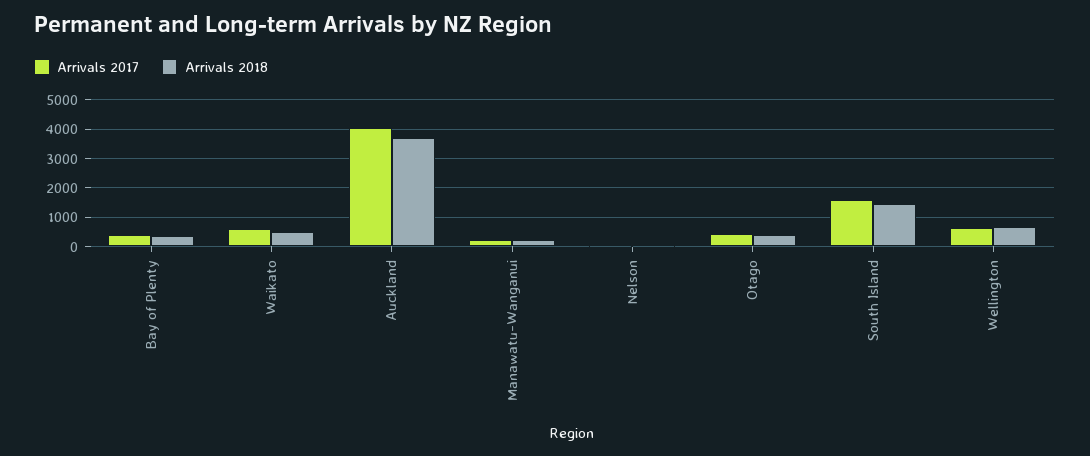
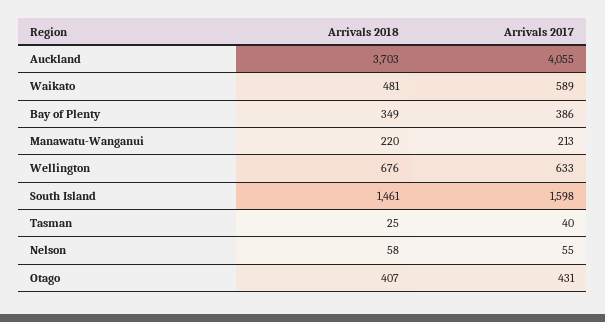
  {
    "Arrivals 2017": {
      "Bay of Plenty": 386,
      "Waikato": 589,
      "Auckland": 4055,
      "Manawatu-Wanganui": 213,
      "Nelson": 55,
      "Otago": 431,
      "South Island": 1598,
-     "Wellington": 633
+     "Wellington": 633,
+     "Tasman": 40
    },
    "Arrivals 2018": {
      "Bay of Plenty": 349,
      "Waikato": 481,
      "Auckland": 3703,
      "Manawatu-Wanganui": 220,
      "Nelson": 58,
      "Otago": 407,
      "South Island": 1461,
-     "Wellington": 676
+     "Wellington": 676,
+     "Tasman": 25
    }
  }

